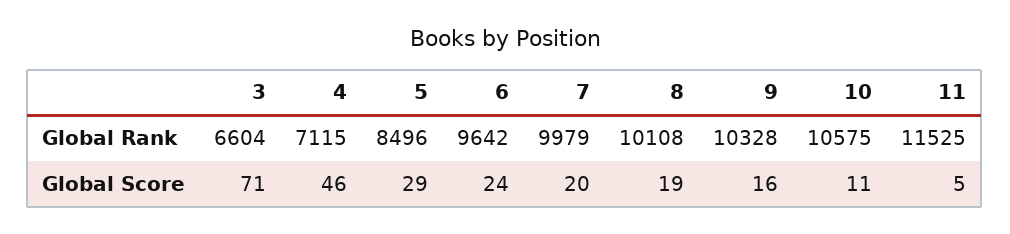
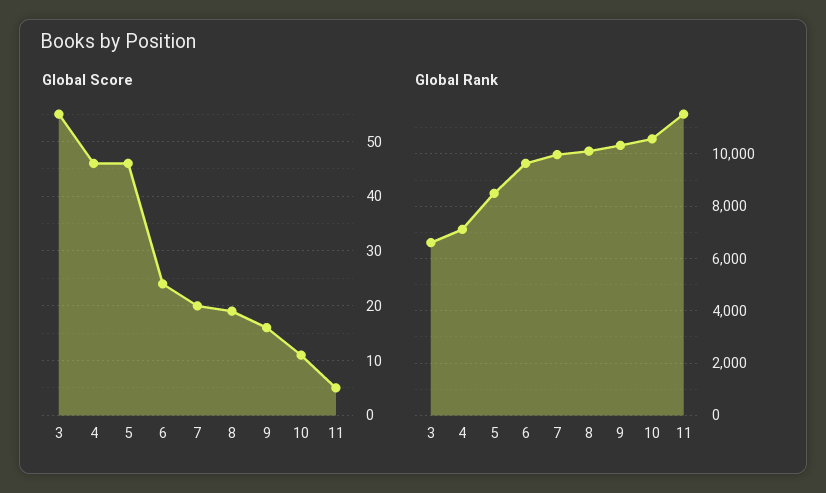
  {
    "Global Rank": {
      "3": 6604,
      "4": 7115,
      "5": 8496,
      "6": 9642,
      "7": 9979,
      "8": 10108,
      "9": 10328,
      "10": 10575,
      "11": 11525
    },
    "Global Score": {
-     "3": 71,
+     "3": 55,
      "4": 46,
-     "5": 29,
+     "5": 45,
      "6": 24,
      "7": 20,
      "8": 19,
      "9": 16,
      "10": 11,
      "11": 5
    }
  }

